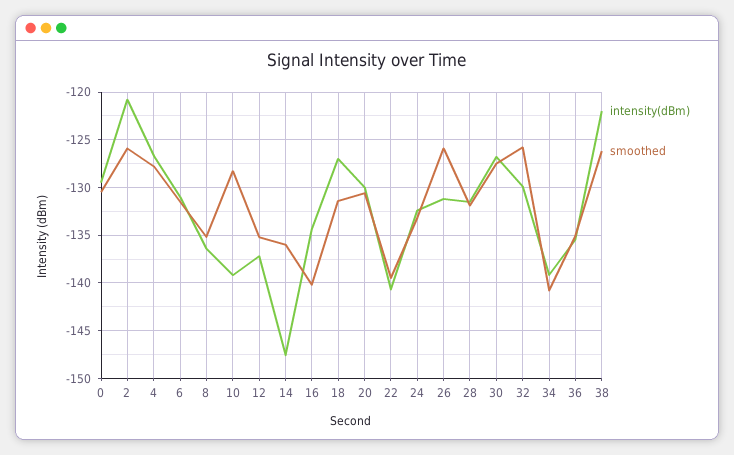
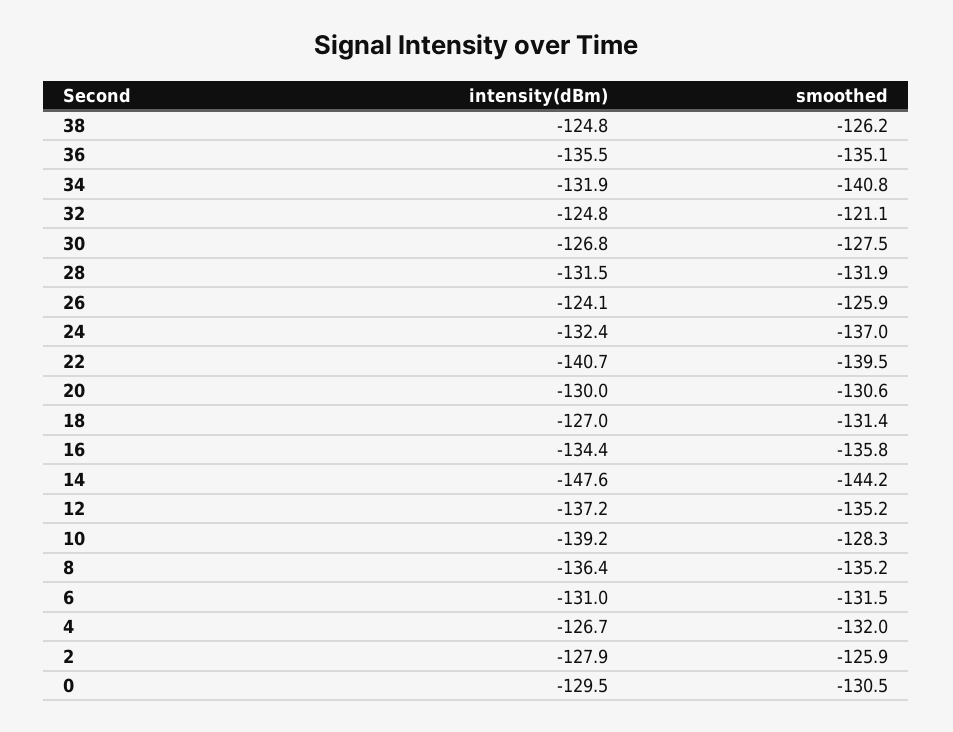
  {
    "intensity(dBm)": {
      "0": -129.5,
-     "2": -121,
+     "2": -127.9,
      "4": -126.7,
      "6": -131,
      "8": -136.4,
      "10": -139.2,
      "12": -137.2,
      "14": -147.6,
      "16": -134.4,
      "18": -127,
      "20": -130,
      "22": -140.7,
      "24": -132.4,
-     "26": -131,
+     "26": -124.1,
      "28": -131.5,
      "30": -126.8,
-     "32": -130,
+     "32": -124.8,
-     "34": -139,
+     "34": -131.9,
      "36": -135.5,
-     "38": -122
+     "38": -124.8
    },
    "smoothed": {
      "0": -130.5,
      "2": -125.9,
-     "4": -128,
+     "4": -132,
      "6": -131.5,
      "8": -135.2,
      "10": -128.3,
      "12": -135.2,
-     "14": -136,
+     "14": -144.2,
-     "16": -140,
+     "16": -135.8,
      "18": -131.4,
      "20": -130.6,
      "22": -139.5,
-     "24": -133,
+     "24": -137,
      "26": -125.9,
      "28": -131.9,
      "30": -127.5,
-     "32": -126,
+     "32": -121.1,
      "34": -140.8,
      "36": -135.1,
      "38": -126.2
    }
  }

